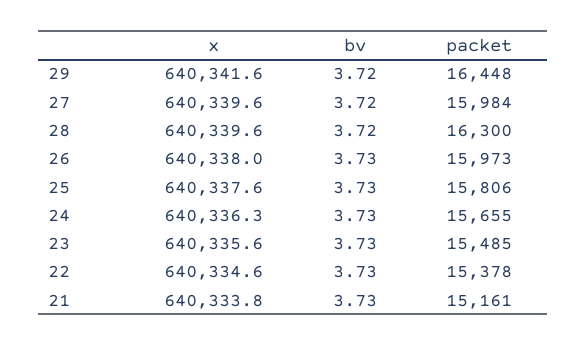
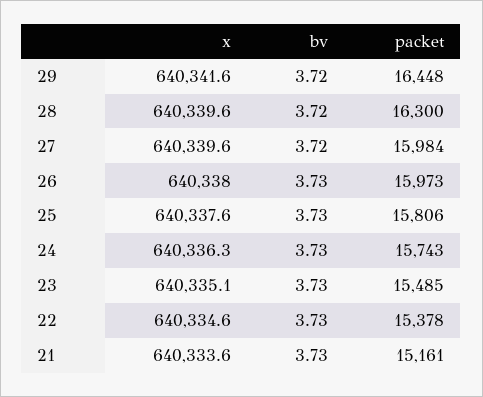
  {
    "x": {
      "29": 640341.6,
      "27": 640339.6,
      "28": 640339.6,
      "26": 640338,
      "25": 640337.6,
      "24": 640336.3,
-     "23": 640335.6,
+     "23": 640335.1,
      "22": 640334.6,
-     "21": 640333.8
+     "21": 640333.6
    },
    "bv": {
      "29": 3.72,
      "27": 3.72,
      "28": 3.72,
      "26": 3.73,
      "25": 3.73,
      "24": 3.73,
      "23": 3.73,
      "22": 3.73,
      "21": 3.73
    },
    "packet": {
      "29": 16448,
      "27": 15984,
      "28": 16300,
      "26": 15973,
      "25": 15806,
-     "24": 15655,
+     "24": 15743,
      "23": 15485,
      "22": 15378,
      "21": 15161
    }
  }

